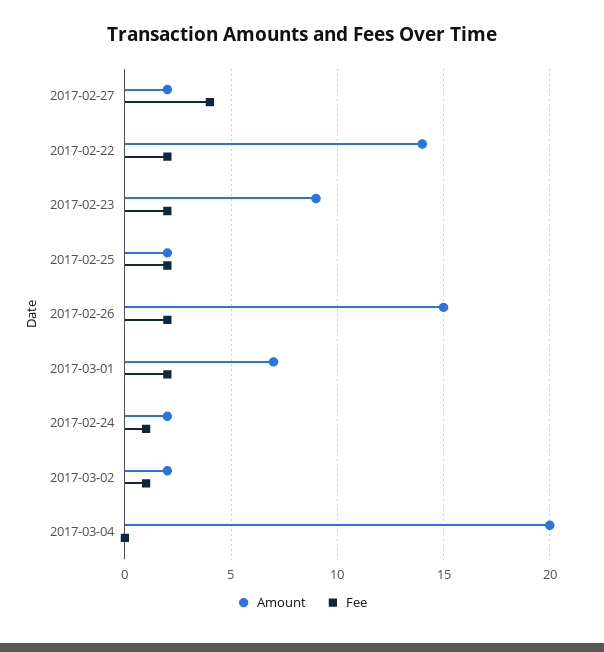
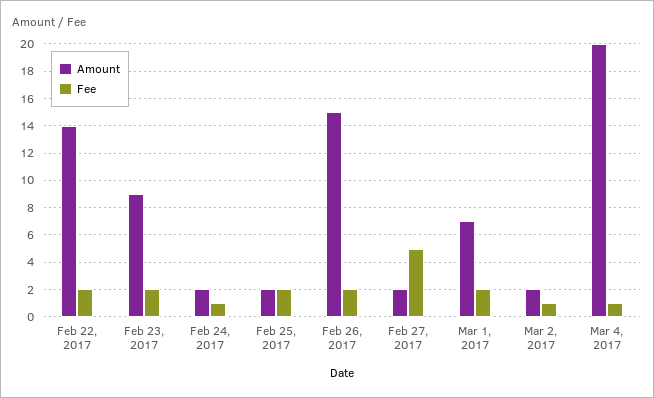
  {
    "Amount": {
      "2017-02-27": 2,
      "2017-02-22": 14,
      "2017-02-23": 9,
      "2017-02-25": 2,
      "2017-02-26": 15,
      "2017-03-01": 7,
      "2017-02-24": 2,
      "2017-03-02": 2,
      "2017-03-04": 20
    },
    "Fee": {
-     "2017-02-27": 4,
+     "2017-02-27": 5,
      "2017-02-22": 2,
      "2017-02-23": 2,
      "2017-02-25": 2,
      "2017-02-26": 2,
      "2017-03-01": 2,
      "2017-02-24": 1,
      "2017-03-02": 1,
-     "2017-03-04": 0
+     "2017-03-04": 1
    }
  }

